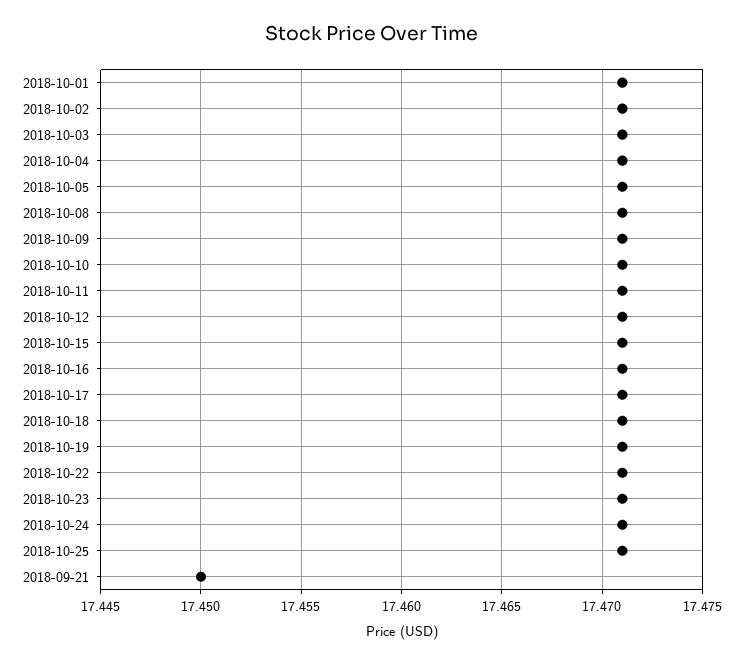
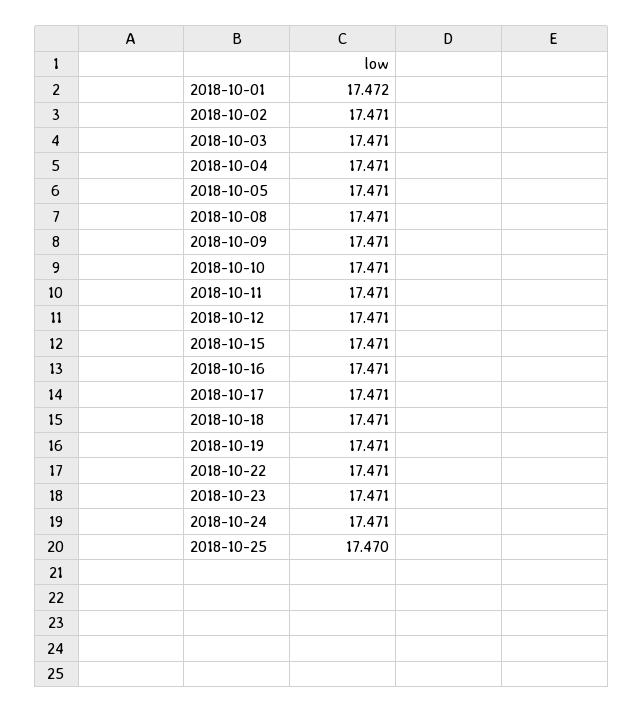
  {
-   "2018-10-01": 17.471,
+   "2018-10-01": 17.472,
    "2018-10-02": 17.471,
    "2018-10-03": 17.471,
    "2018-10-04": 17.471,
    "2018-10-05": 17.471,
    "2018-10-08": 17.471,
    "2018-10-09": 17.471,
    "2018-10-10": 17.471,
    "2018-10-11": 17.471,
    "2018-10-12": 17.471,
    "2018-10-15": 17.471,
    "2018-10-16": 17.471,
    "2018-10-17": 17.471,
    "2018-10-18": 17.471,
    "2018-10-19": 17.471,
    "2018-10-22": 17.471,
    "2018-10-23": 17.471,
    "2018-10-24": 17.471,
-   "2018-10-25": 17.471,
+   "2018-10-25": 17.47
-   "2018-09-21": 17.45
  }

